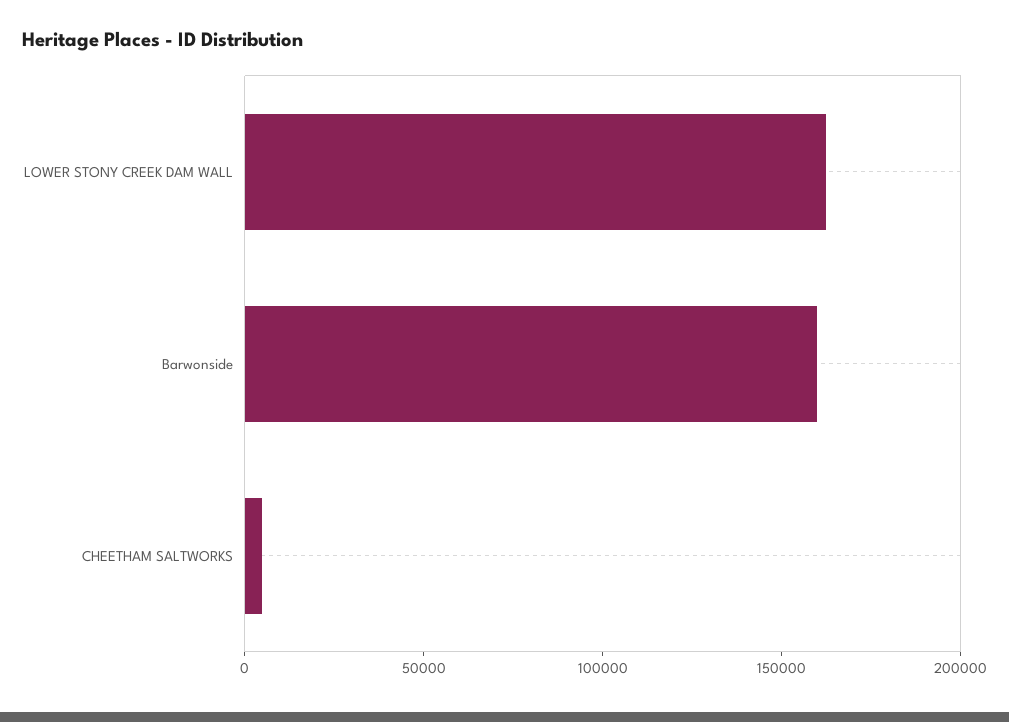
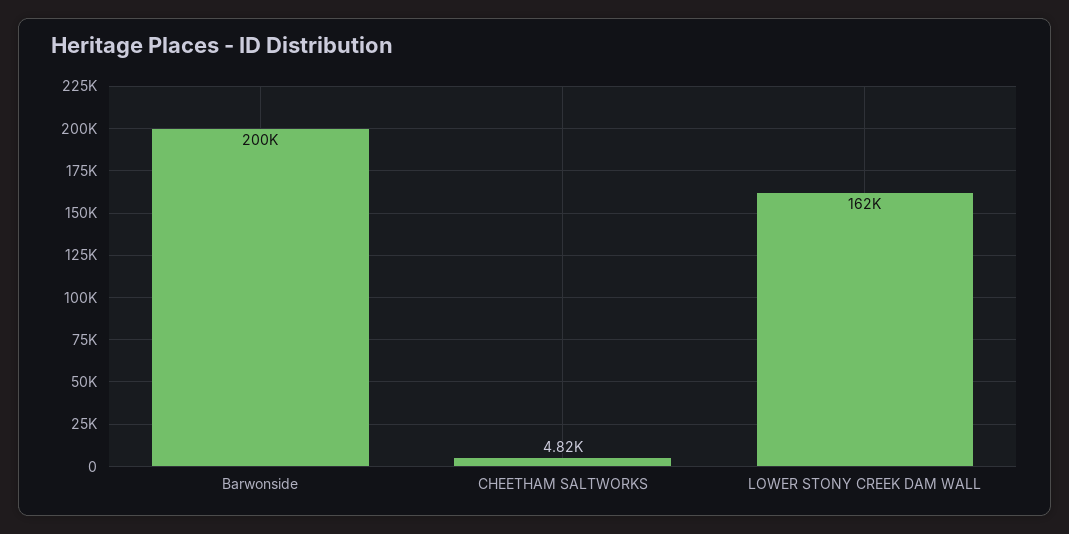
  {
    "LOWER STONY CREEK DAM WALL": 162000,
-   "Barwonside": 160000,
+   "Barwonside": 200000,
    "CHEETHAM SALTWORKS": 4820
  }

